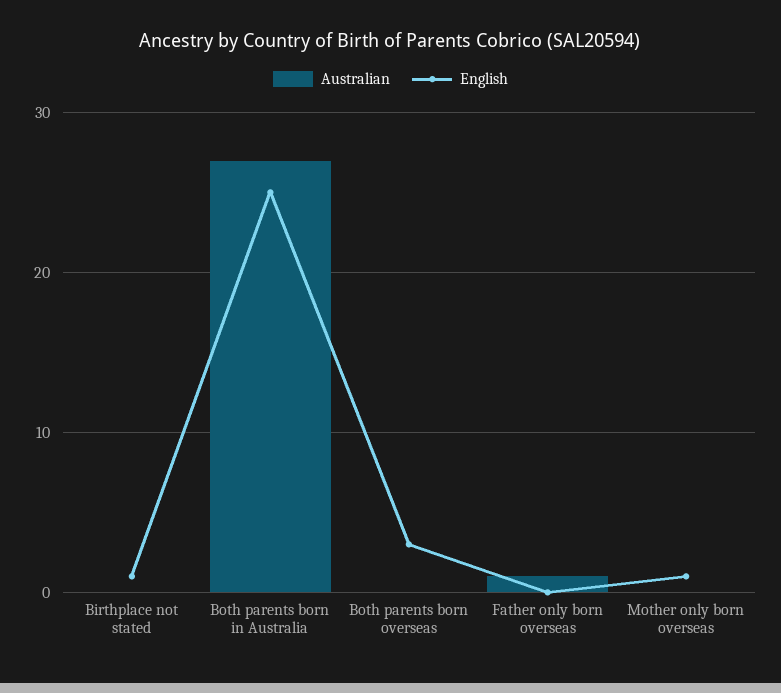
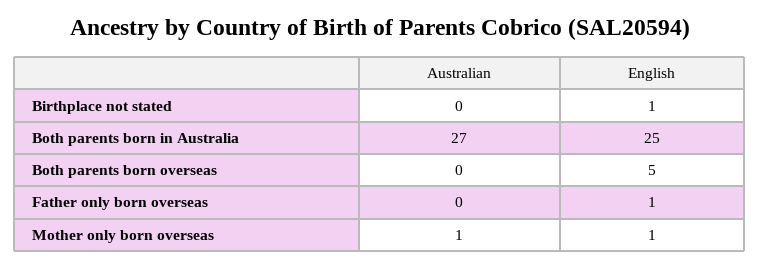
  {
    "Australian": {
      "Birthplace not stated": 0,
      "Both parents born in Australia": 27,
      "Both parents born overseas": 0,
-     "Father only born overseas": 1,
+     "Father only born overseas": 0,
-     "Mother only born overseas": 0
+     "Mother only born overseas": 1
    },
    "English": {
      "Birthplace not stated": 1,
      "Both parents born in Australia": 25,
-     "Both parents born overseas": 3,
+     "Both parents born overseas": 5,
-     "Father only born overseas": 0,
+     "Father only born overseas": 1,
      "Mother only born overseas": 1
    }
  }

